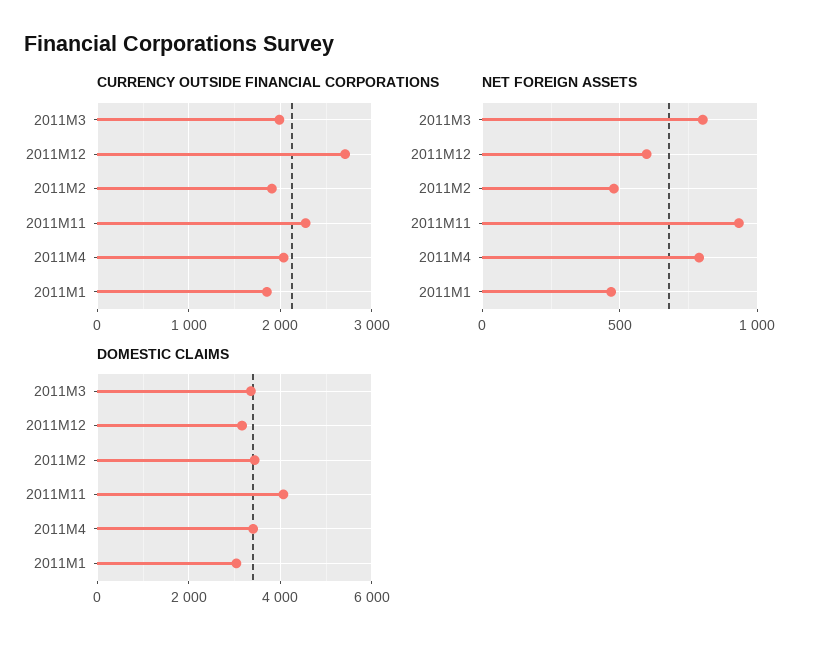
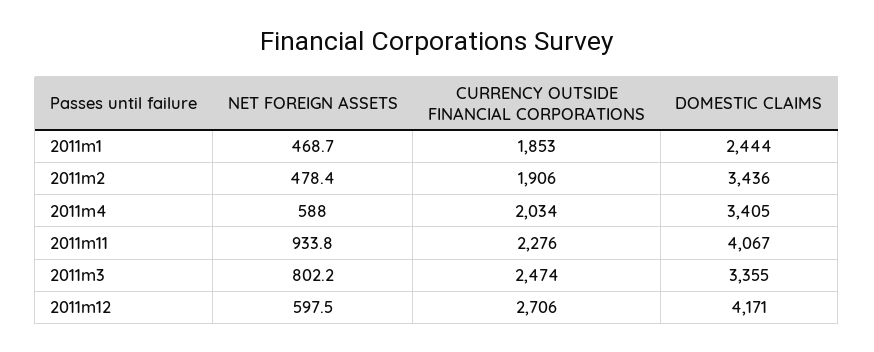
  {
    "CURRENCY OUTSIDE FINANCIAL CORPORATIONS": {
-     "2011M3": 2000,
+     "2011M3": 2474,
      "2011M12": 2706,
      "2011M2": 1906,
      "2011M11": 2276,
      "2011M4": 2034,
      "2011M1": 1853
    },
    "NET FOREIGN ASSETS": {
      "2011M3": 802.2,
      "2011M12": 597.5,
      "2011M2": 478.4,
      "2011M11": 933.8,
-     "2011M4": 800,
+     "2011M4": 588,
      "2011M1": 468.7
    },
    "DOMESTIC CLAIMS": {
      "2011M3": 3355,
-     "2011M12": 3200,
+     "2011M12": 4171,
      "2011M2": 3436,
      "2011M11": 4067,
      "2011M4": 3405,
-     "2011M1": 3000
+     "2011M1": 2444
    }
  }

